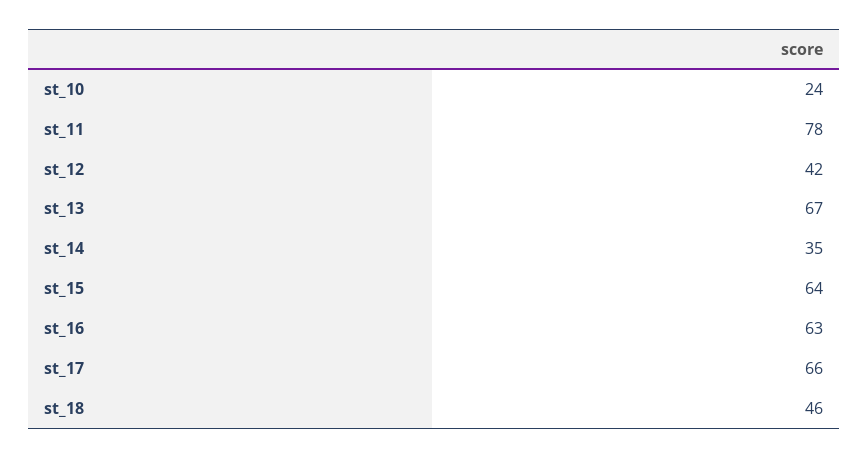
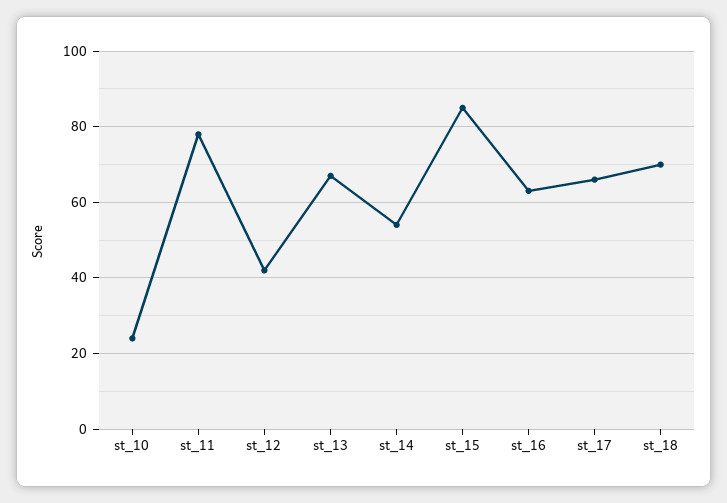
  {
    "st_10": 24,
    "st_11": 78,
    "st_12": 42,
    "st_13": 67,
-   "st_14": 35,
+   "st_14": 55,
-   "st_15": 64,
+   "st_15": 85,
    "st_16": 63,
    "st_17": 66,
-   "st_18": 46
+   "st_18": 70
  }

